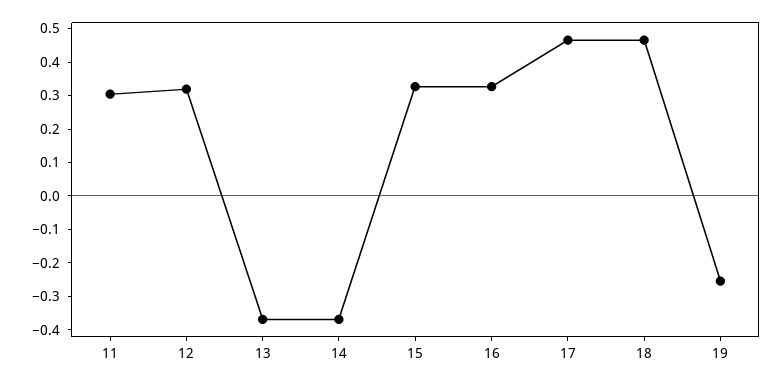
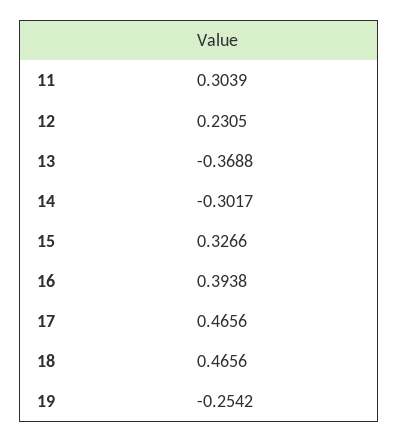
  {
    "11": 0.3039,
-   "12": 0.325,
+   "12": 0.2305,
    "13": -0.3688,
-   "14": -0.375,
+   "14": -0.3017,
    "15": 0.3266,
-   "16": 0.325,
+   "16": 0.3938,
    "17": 0.4656,
    "18": 0.4656,
    "19": -0.2542
  }

